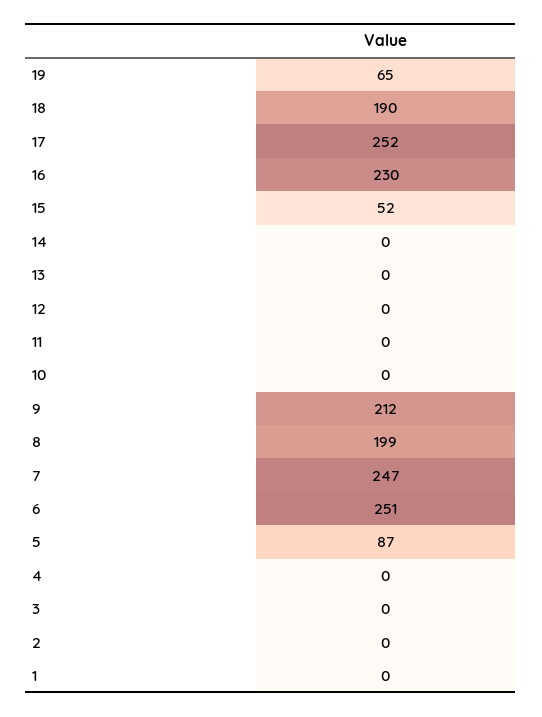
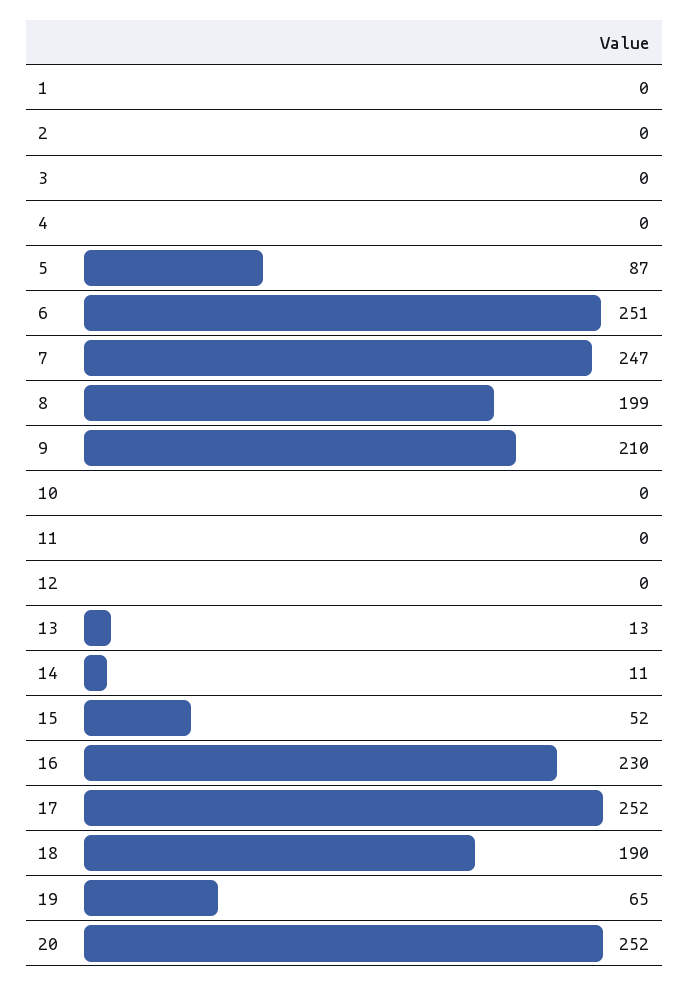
  {
    "19": 65,
    "18": 190,
    "17": 252,
    "16": 230,
    "15": 52,
-   "14": 0,
+   "14": 11,
-   "13": 0,
+   "13": 13,
    "12": 0,
    "11": 0,
    "10": 0,
-   "9": 212,
+   "9": 210,
    "8": 199,
    "7": 247,
    "6": 251,
    "5": 87,
    "4": 0,
    "3": 0,
    "2": 0,
-   "1": 0
+   "1": 0,
+   "20": 252
  }

